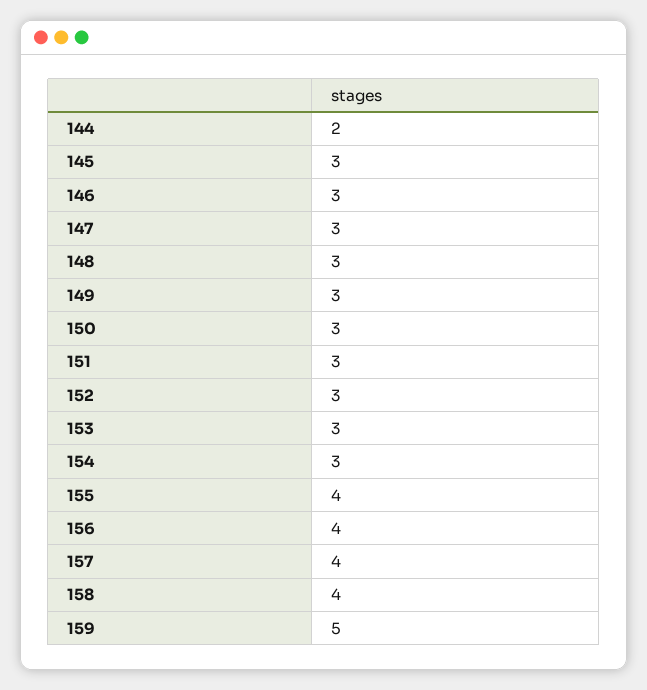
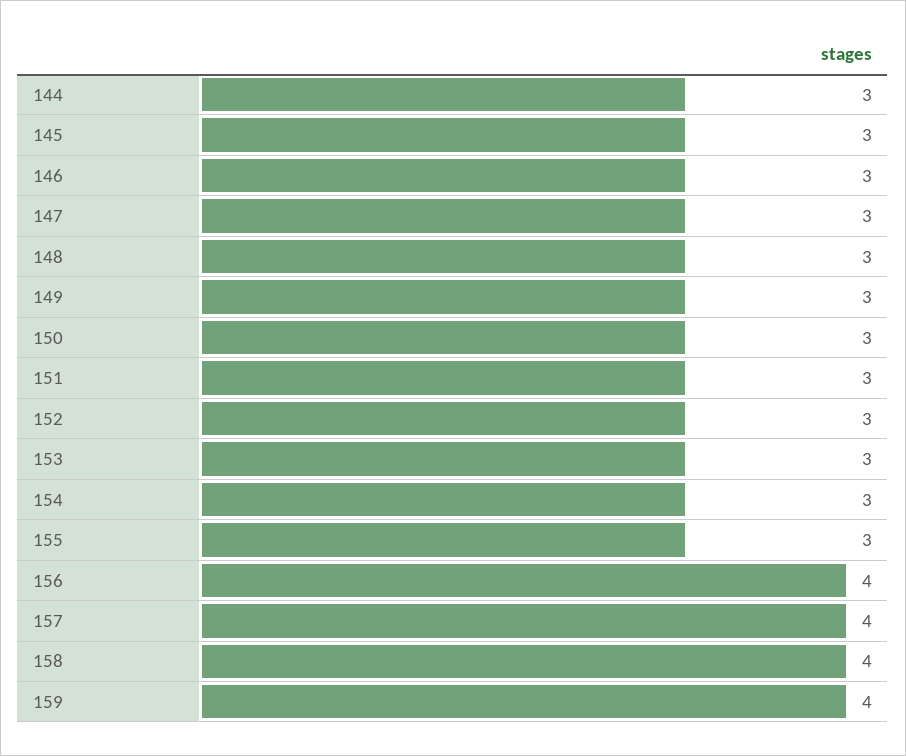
  {
-   "144": 2,
+   "144": 3,
    "145": 3,
    "146": 3,
    "147": 3,
    "148": 3,
    "149": 3,
    "150": 3,
    "151": 3,
    "152": 3,
    "153": 3,
    "154": 3,
-   "155": 4,
+   "155": 3,
    "156": 4,
    "157": 4,
    "158": 4,
-   "159": 5
+   "159": 4
  }

